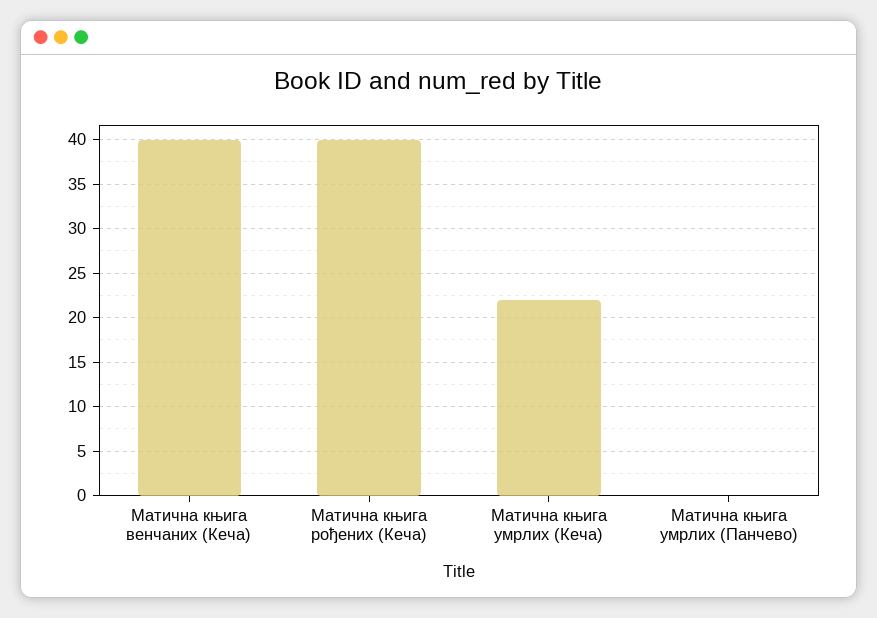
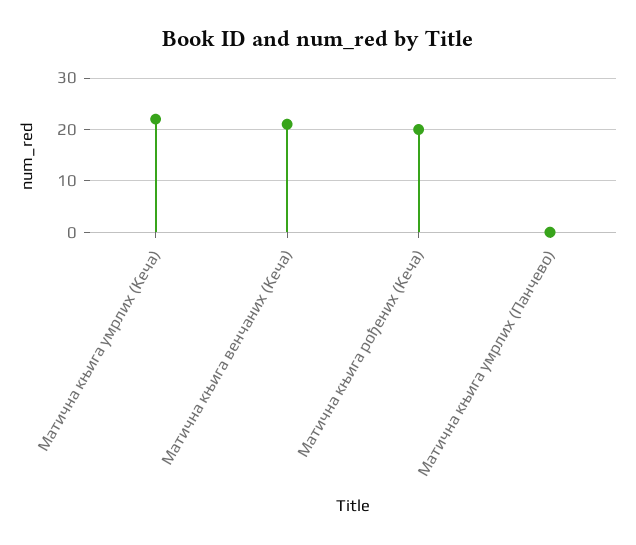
  {
-   "Матична књига венчаних (Кеча)": 40,
+   "Матична књига венчаних (Кеча)": 20,
-   "Матична књига рођених (Кеча)": 40,
+   "Матична књига рођених (Кеча)": 20,
    "Матична књига умрлих (Кеча)": 22,
    "Матична књига умрлих (Панчево)": 0
  }

